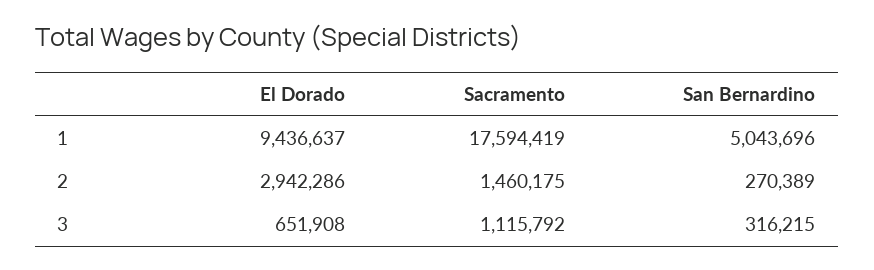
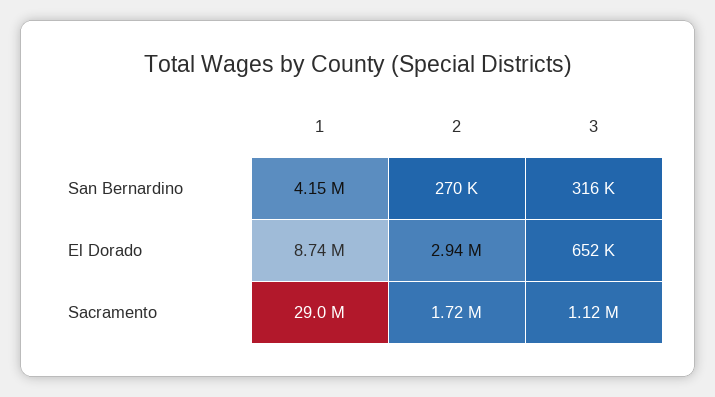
  {
    "El Dorado": {
-     "1": 9436637,
+     "1": 8740000,
      "2": 2942286,
      "3": 651908
    },
    "Sacramento": {
-     "1": 17594419,
+     "1": 29000000,
-     "2": 1460175,
+     "2": 1720000,
      "3": 1115792
    },
    "San Bernardino": {
-     "1": 5043696,
+     "1": 4150000,
      "2": 270389,
      "3": 316215
    }
  }

